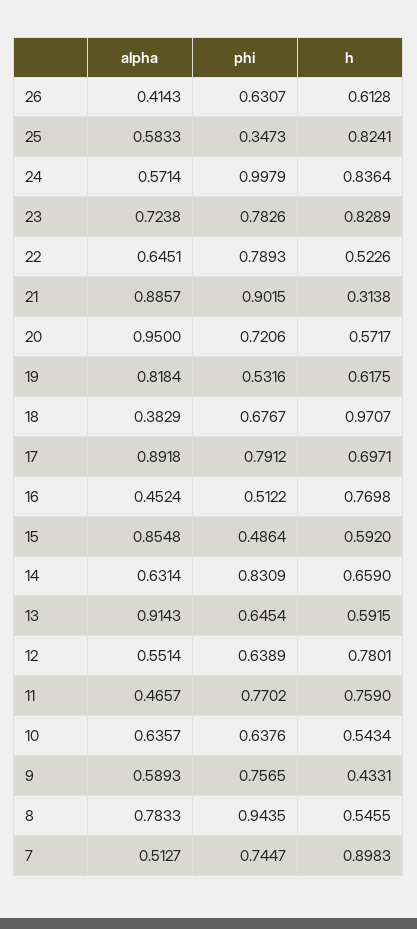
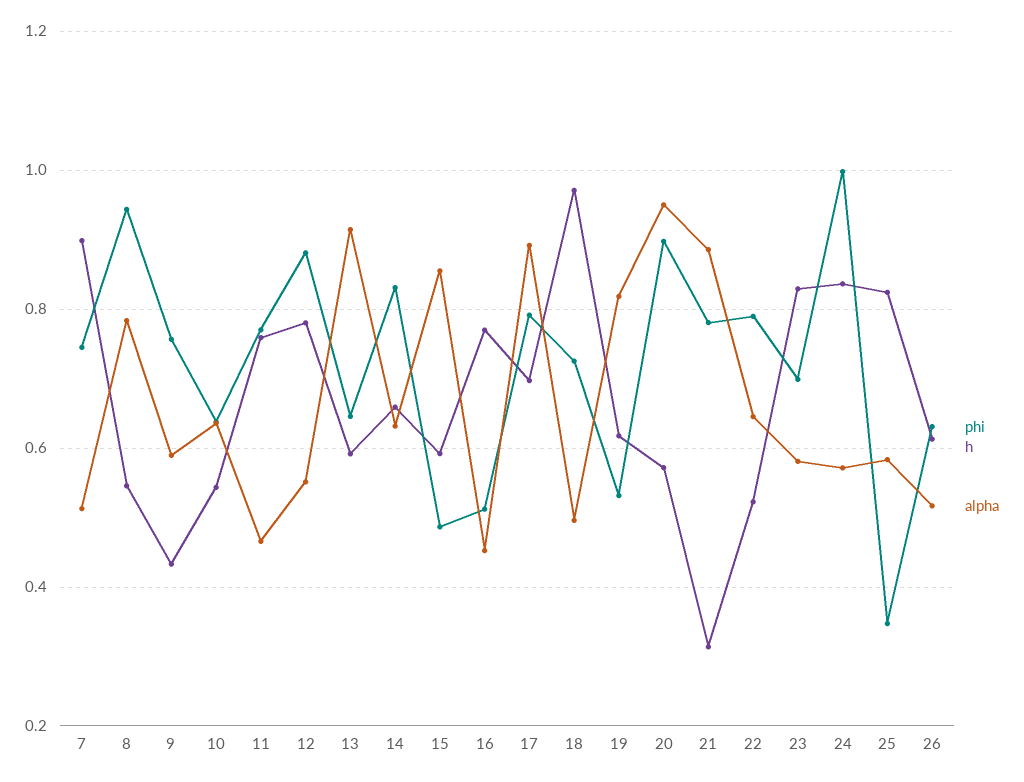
  {
    "alpha": {
-     "26": 0.4143,
+     "26": 0.52,
      "25": 0.5833,
      "24": 0.5714,
-     "23": 0.7238,
+     "23": 0.58,
      "22": 0.6451,
      "21": 0.8857,
      "20": 0.95,
      "19": 0.8184,
-     "18": 0.3829,
+     "18": 0.5,
      "17": 0.8918,
      "16": 0.4524,
      "15": 0.8548,
      "14": 0.6314,
      "13": 0.9143,
      "12": 0.5514,
      "11": 0.4657,
      "10": 0.6357,
      "9": 0.5893,
      "8": 0.7833,
      "7": 0.5127
    },
    "phi": {
      "26": 0.6307,
      "25": 0.3473,
      "24": 0.9979,
-     "23": 0.7826,
+     "23": 0.7,
      "22": 0.7893,
-     "21": 0.9015,
+     "21": 0.78,
-     "20": 0.7206,
+     "20": 0.9,
      "19": 0.5316,
-     "18": 0.6767,
+     "18": 0.72,
      "17": 0.7912,
      "16": 0.5122,
      "15": 0.4864,
      "14": 0.8309,
      "13": 0.6454,
-     "12": 0.6389,
+     "12": 0.88,
      "11": 0.7702,
      "10": 0.6376,
      "9": 0.7565,
      "8": 0.9435,
      "7": 0.7447
    },
    "h": {
      "26": 0.6128,
      "25": 0.8241,
      "24": 0.8364,
      "23": 0.8289,
      "22": 0.5226,
      "21": 0.3138,
      "20": 0.5717,
      "19": 0.6175,
      "18": 0.9707,
      "17": 0.6971,
      "16": 0.7698,
      "15": 0.592,
      "14": 0.659,
      "13": 0.5915,
      "12": 0.7801,
      "11": 0.759,
      "10": 0.5434,
      "9": 0.4331,
      "8": 0.5455,
      "7": 0.8983
    }
  }

